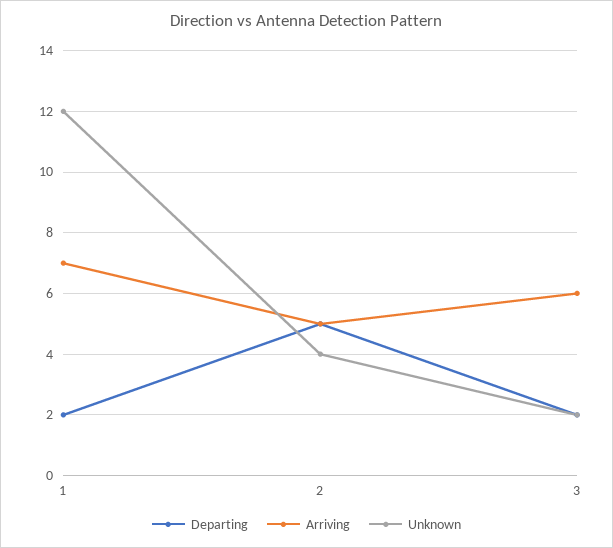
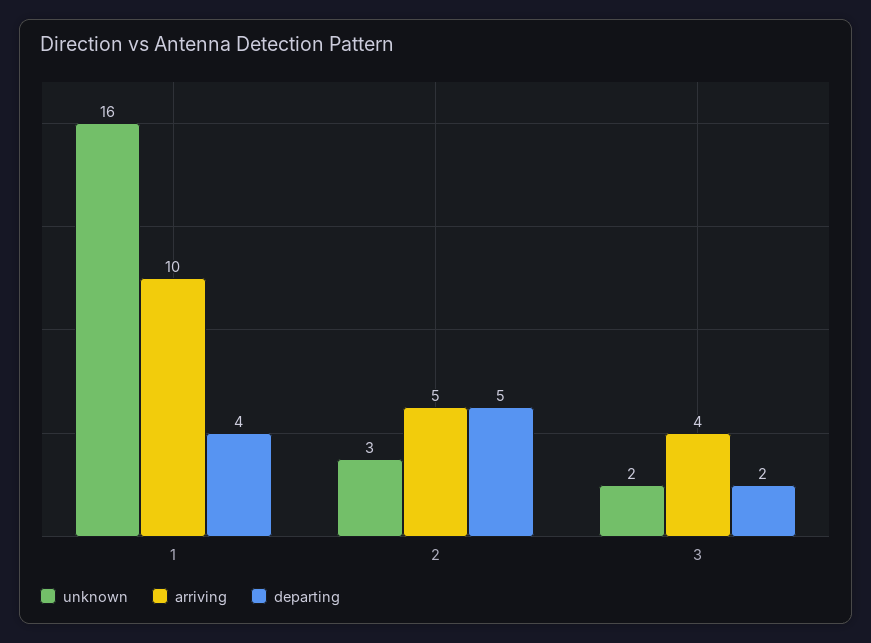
  {
    "Departing": {
-     "1": 2,
+     "1": 4,
      "2": 5,
      "3": 2
    },
    "Arriving": {
-     "1": 7,
+     "1": 10,
      "2": 5,
-     "3": 6
+     "3": 4
    },
    "Unknown": {
-     "1": 12,
+     "1": 16,
-     "2": 4,
+     "2": 3,
      "3": 2
    }
  }

